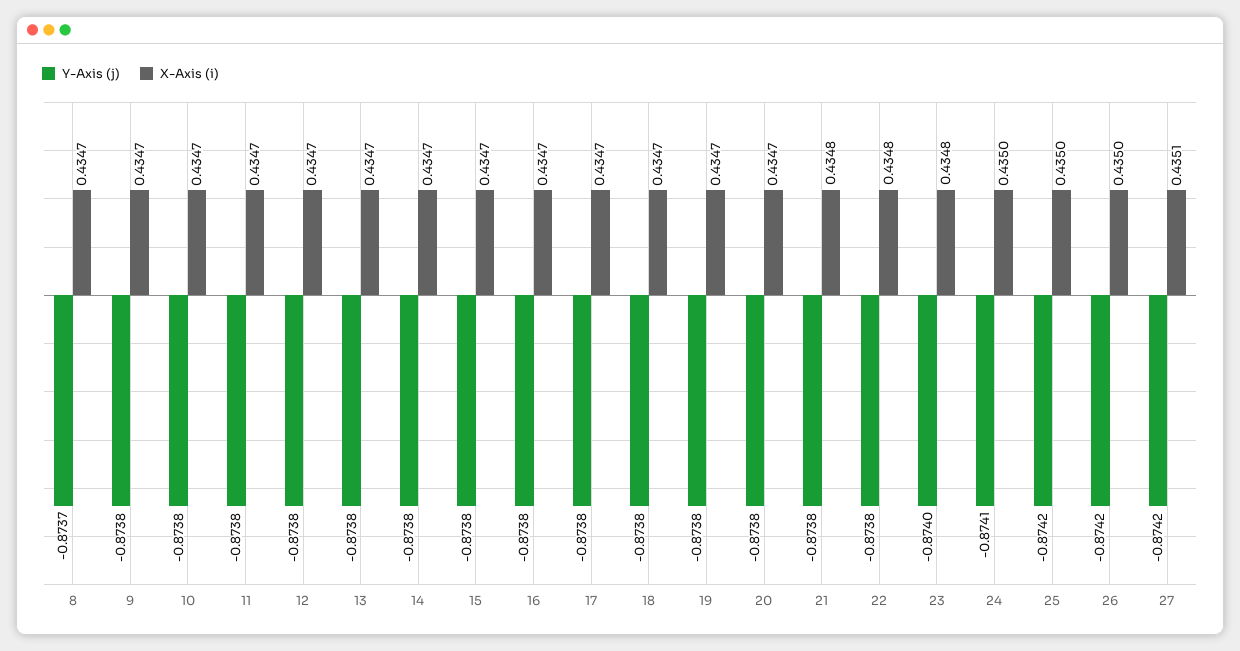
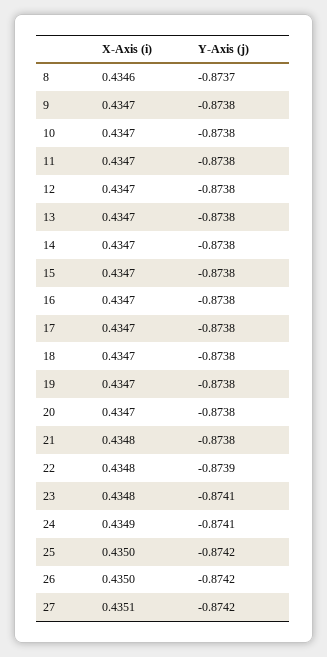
  {
    "Y-Axis (j)": {
      "8": -0.8737,
      "9": -0.8738,
      "10": -0.8738,
      "11": -0.8738,
      "12": -0.8738,
      "13": -0.8738,
      "14": -0.8738,
      "15": -0.8738,
      "16": -0.8738,
      "17": -0.8738,
      "18": -0.8738,
      "19": -0.8738,
      "20": -0.8738,
      "21": -0.8738,
-     "22": -0.8738,
+     "22": -0.8739,
-     "23": -0.874,
+     "23": -0.8741,
      "24": -0.8741,
      "25": -0.8742,
      "26": -0.8742,
      "27": -0.8742
    },
    "X-Axis (i)": {
-     "8": 0.4347,
+     "8": 0.4346,
      "9": 0.4347,
      "10": 0.4347,
      "11": 0.4347,
      "12": 0.4347,
      "13": 0.4347,
      "14": 0.4347,
      "15": 0.4347,
      "16": 0.4347,
      "17": 0.4347,
      "18": 0.4347,
      "19": 0.4347,
      "20": 0.4347,
      "21": 0.4348,
      "22": 0.4348,
      "23": 0.4348,
-     "24": 0.435,
+     "24": 0.4349,
      "25": 0.435,
      "26": 0.435,
      "27": 0.4351
    }
  }

